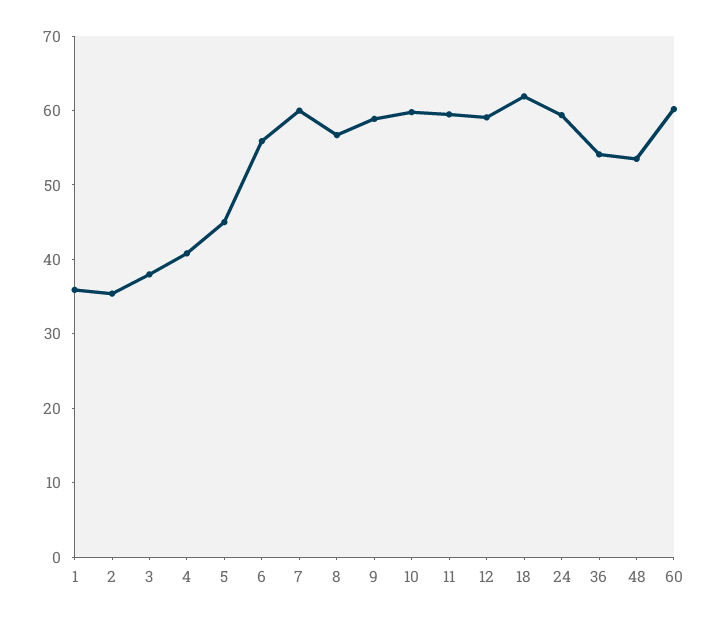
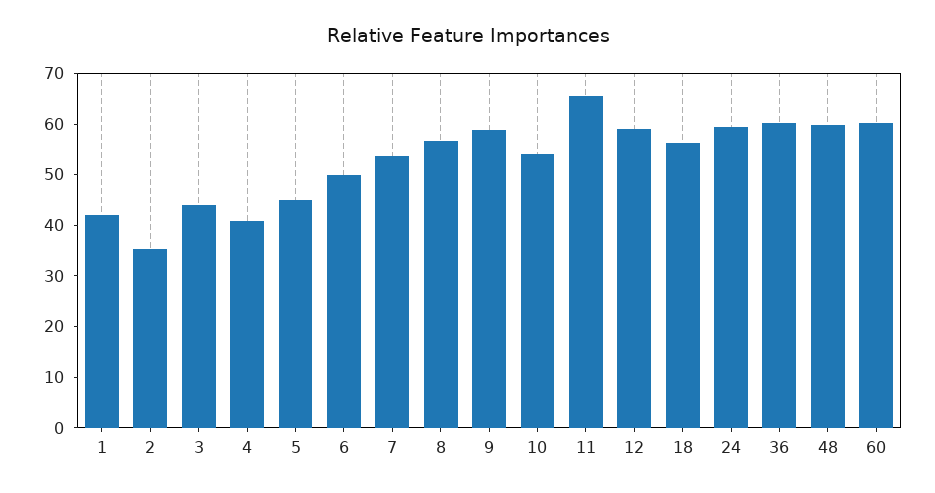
  {
-   "1": 36,
+   "1": 42,
    "2": 36,
-   "3": 38,
+   "3": 44,
    "4": 40,
    "5": 46,
-   "6": 56,
+   "6": 50,
-   "7": 60,
+   "7": 54,
    "8": 56,
    "9": 58,
-   "10": 60,
+   "10": 54,
-   "11": 60,
+   "11": 66,
    "12": 60,
-   "18": 62,
+   "18": 56,
    "24": 60,
-   "36": 54,
+   "36": 60,
-   "48": 54,
+   "48": 60,
    "60": 60
  }

